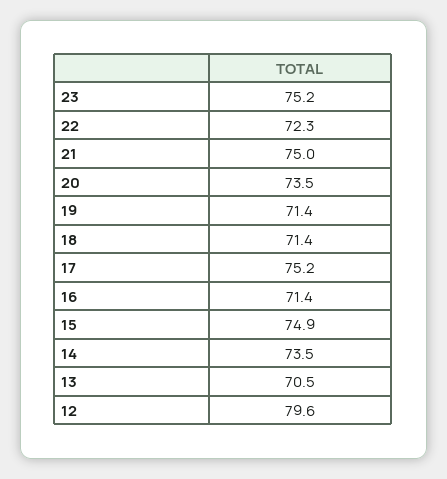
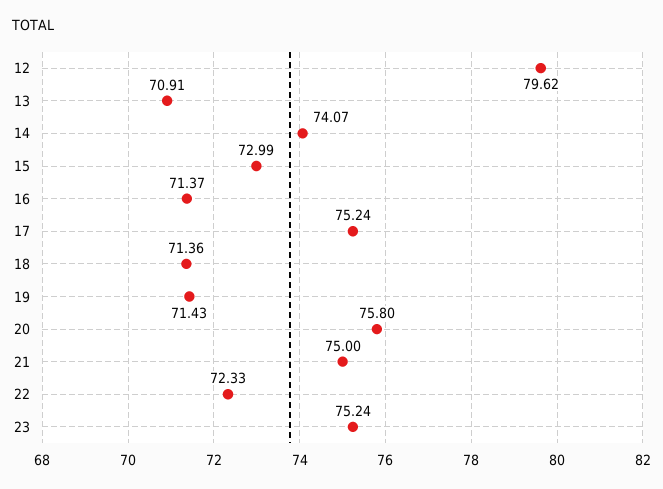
  {
    "23": 75.24,
    "22": 72.33,
    "21": 75,
-   "20": 73.5,
+   "20": 75.8,
    "19": 71.43,
    "18": 71.36,
    "17": 75.24,
    "16": 71.37,
-   "15": 74.9,
+   "15": 72.99,
-   "14": 73.5,
+   "14": 74.07,
-   "13": 70.5,
+   "13": 70.91,
    "12": 79.62
  }

